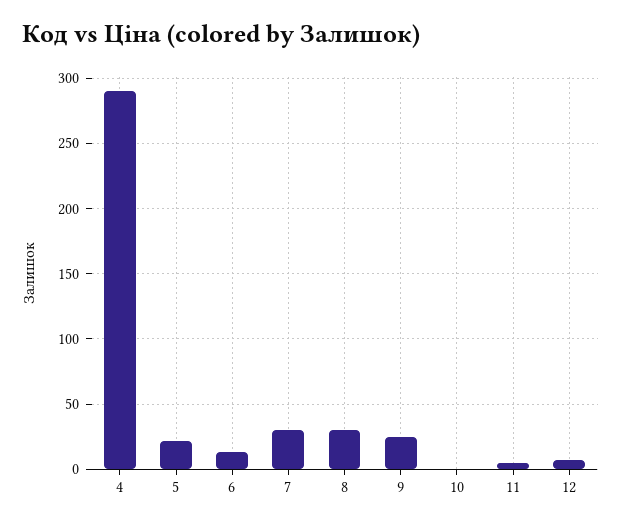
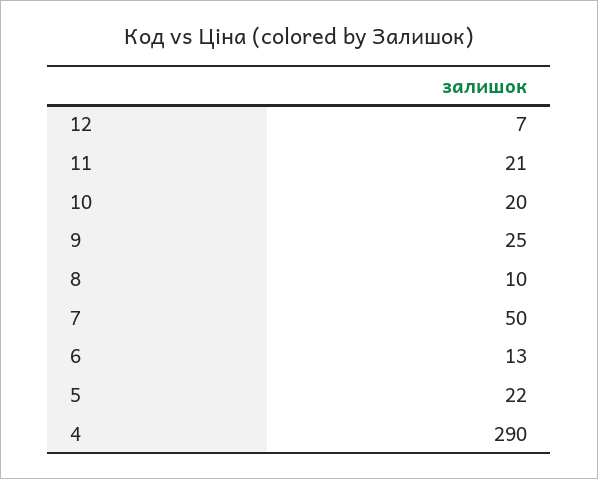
  {
    "4": 290,
    "5": 22,
    "6": 13,
-   "7": 30,
+   "7": 50,
-   "8": 30,
+   "8": 10,
    "9": 25,
-   "10": 0,
+   "10": 20,
-   "11": 5,
+   "11": 21,
    "12": 7
  }

